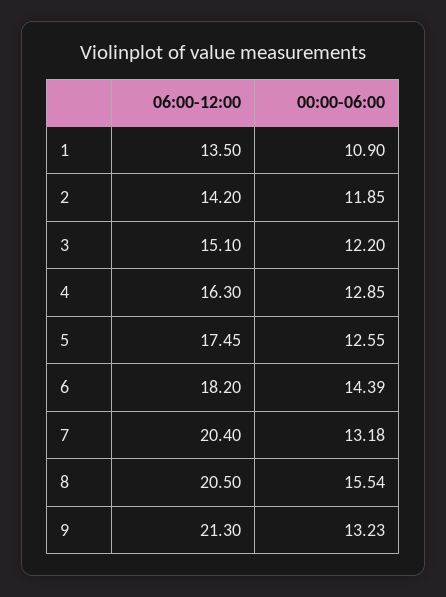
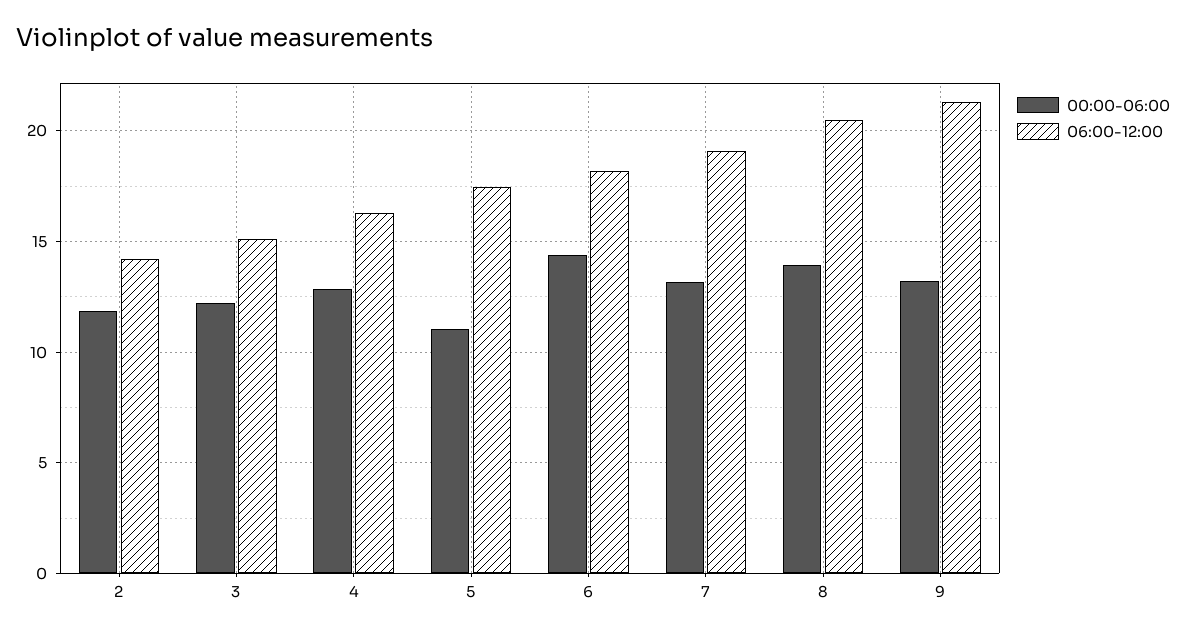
  {
    "06:00-12:00": {
-     "1": 13.5,
      "2": 14.2,
      "3": 15.1,
      "4": 16.3,
      "5": 17.45,
      "6": 18.2,
-     "7": 20.4,
+     "7": 19,
      "8": 20.5,
      "9": 21.3
    },
    "00:00-06:00": {
-     "1": 10.9,
      "2": 11.85,
      "3": 12.2,
      "4": 12.85,
-     "5": 12.55,
+     "5": 11,
      "6": 14.39,
      "7": 13.18,
-     "8": 15.54,
+     "8": 14,
      "9": 13.23
    }
  }

